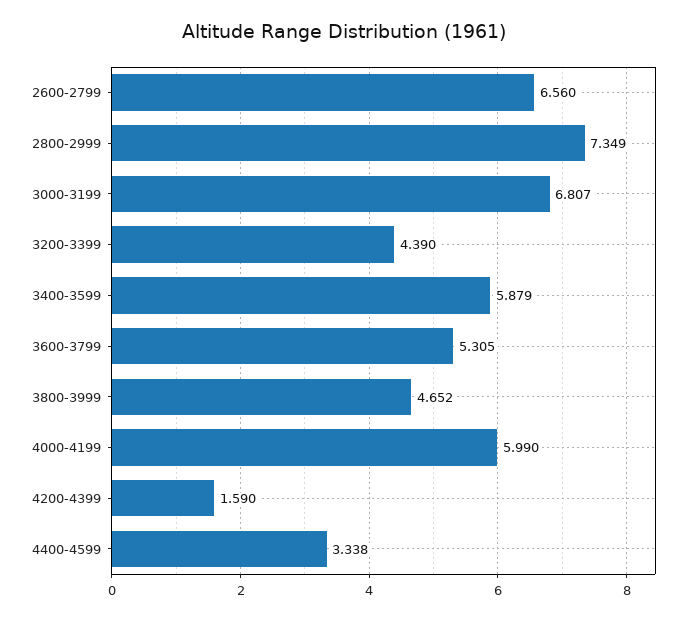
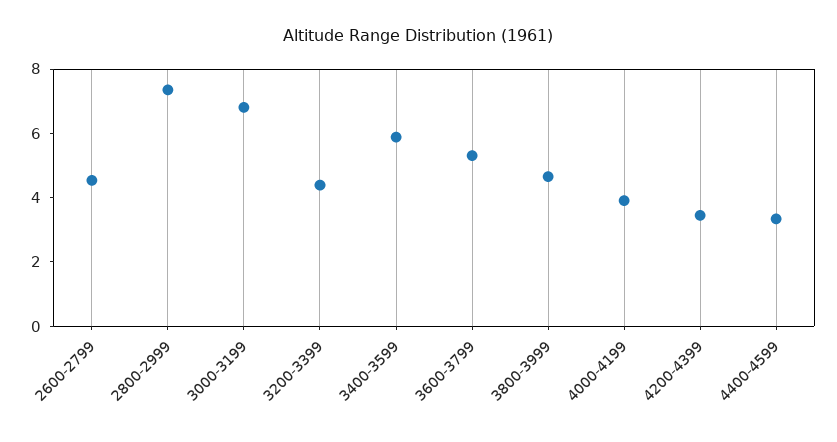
  {
-   "2600-2799": 6.56,
+   "2600-2799": 4.5,
    "2800-2999": 7.349,
    "3000-3199": 6.807,
    "3200-3399": 4.39,
    "3400-3599": 5.879,
    "3600-3799": 5.305,
    "3800-3999": 4.652,
-   "4000-4199": 5.99,
+   "4000-4199": 4,
-   "4200-4399": 1.59,
+   "4200-4399": 3.5,
    "4400-4599": 3.338
  }

